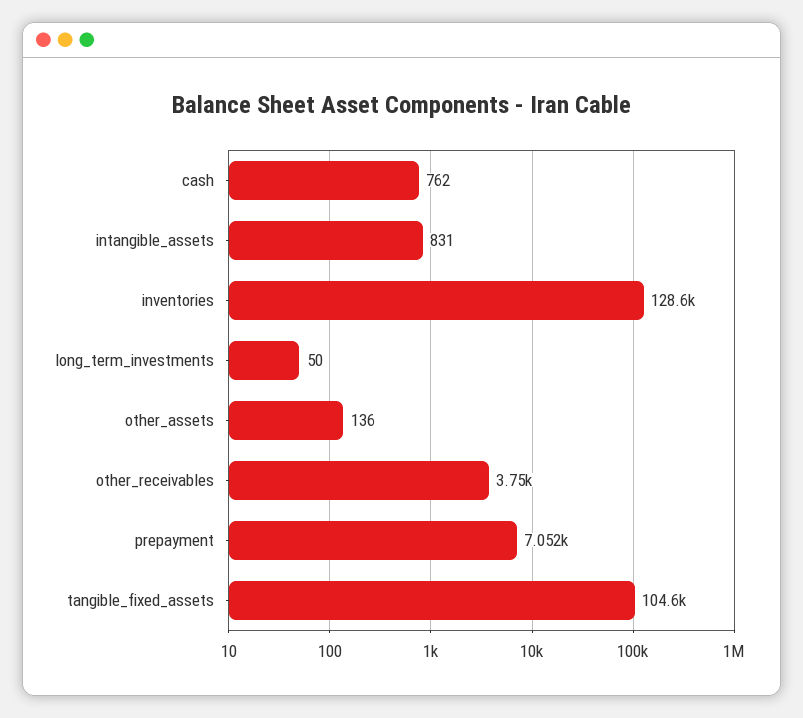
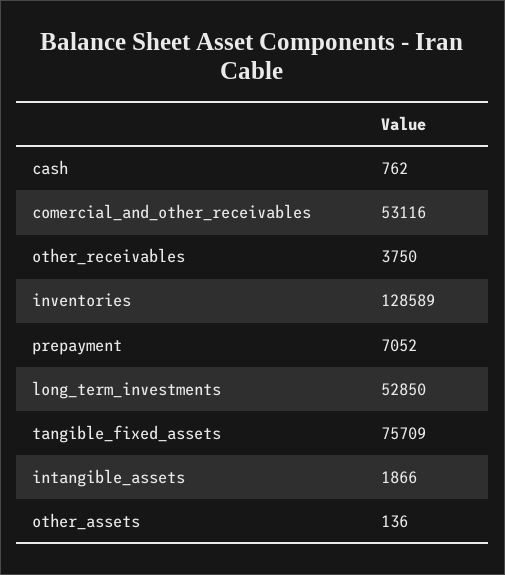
  {
    "cash": 762,
-   "intangible_assets": 831,
+   "intangible_assets": 1866,
    "inventories": 128589,
-   "long_term_investments": 50,
+   "long_term_investments": 52850,
    "other_assets": 136,
    "other_receivables": 3750,
    "prepayment": 7052,
-   "tangible_fixed_assets": 104600
+   "tangible_fixed_assets": 75709,
+   "comercial_and_other_receivables": 53116
  }

